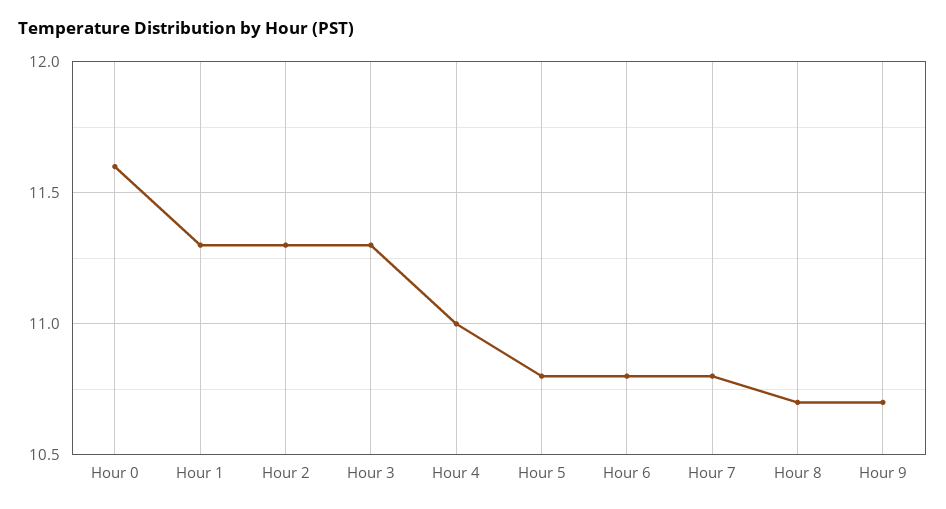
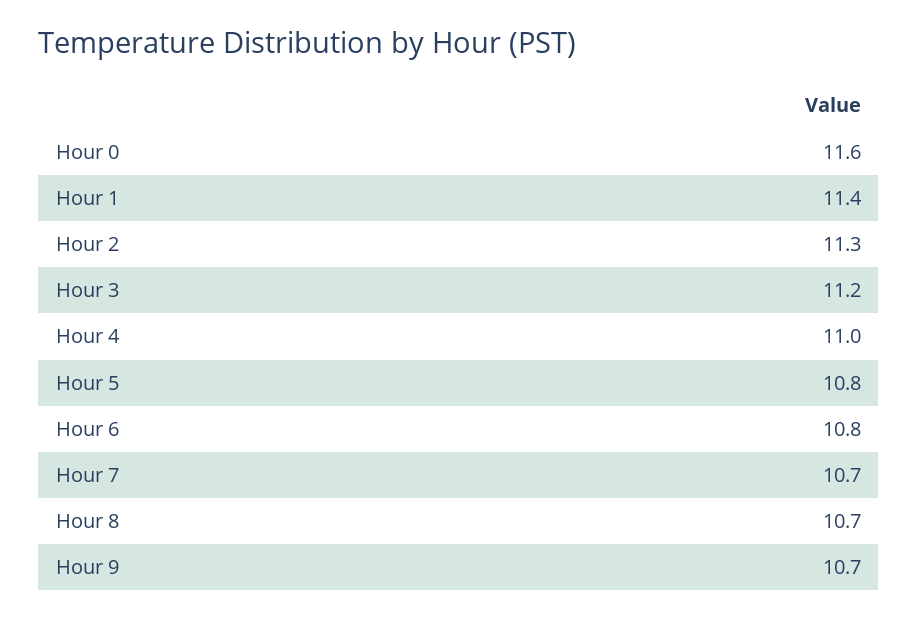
  {
    "Hour 0": 11.6,
-   "Hour 1": 11.3,
+   "Hour 1": 11.4,
    "Hour 2": 11.3,
-   "Hour 3": 11.3,
+   "Hour 3": 11.2,
    "Hour 4": 11,
    "Hour 5": 10.8,
    "Hour 6": 10.8,
-   "Hour 7": 10.8,
+   "Hour 7": 10.7,
    "Hour 8": 10.7,
    "Hour 9": 10.7
  }

